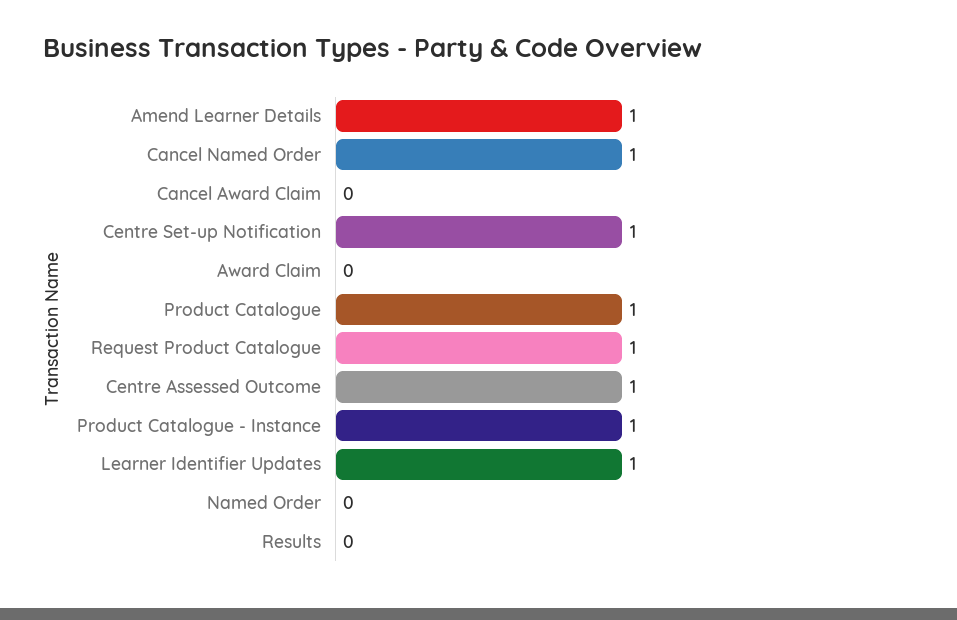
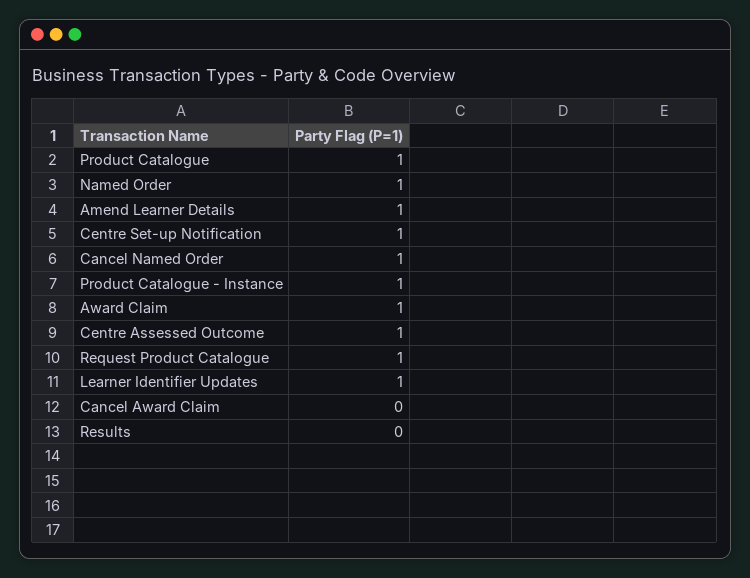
  {
    "Amend Learner Details": 1,
    "Cancel Named Order": 1,
    "Cancel Award Claim": 0,
    "Centre Set-up Notification": 1,
-   "Award Claim": 0,
+   "Award Claim": 1,
    "Product Catalogue": 1,
    "Request Product Catalogue": 1,
    "Centre Assessed Outcome": 1,
    "Product Catalogue - Instance": 1,
    "Learner Identifier Updates": 1,
-   "Named Order": 0,
+   "Named Order": 1,
    "Results": 0
  }

